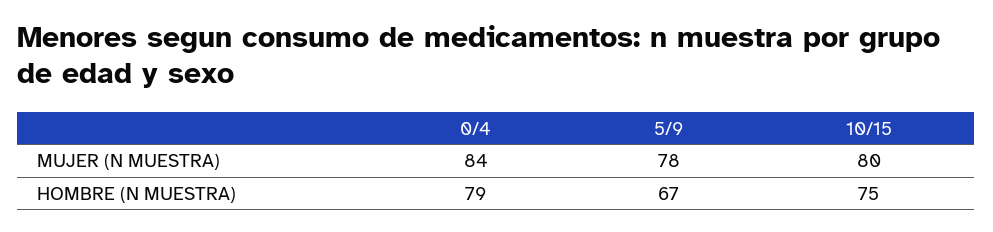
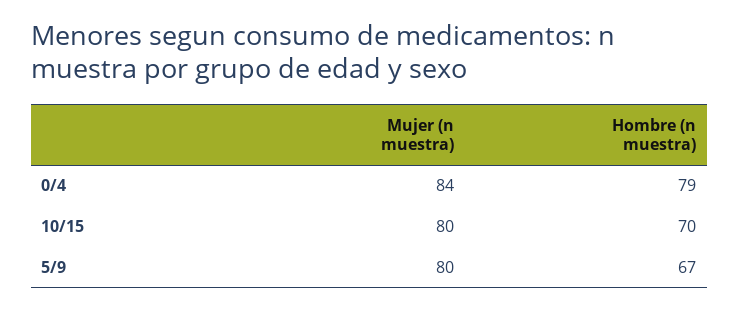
  {
    "0/4": {
      "MUJER (N MUESTRA)": 84,
      "HOMBRE (N MUESTRA)": 79
    },
    "5/9": {
-     "MUJER (N MUESTRA)": 78,
+     "MUJER (N MUESTRA)": 80,
      "HOMBRE (N MUESTRA)": 67
    },
    "10/15": {
      "MUJER (N MUESTRA)": 80,
-     "HOMBRE (N MUESTRA)": 75
+     "HOMBRE (N MUESTRA)": 70
    }
  }

